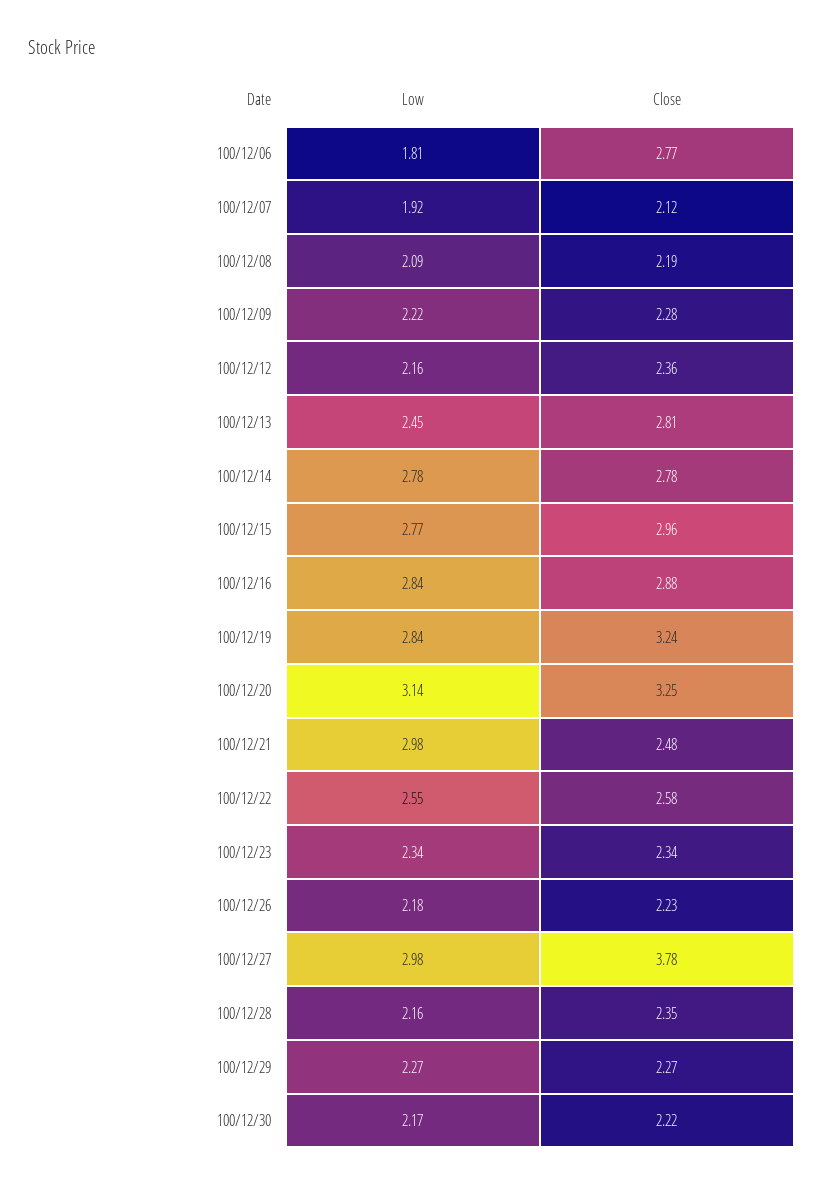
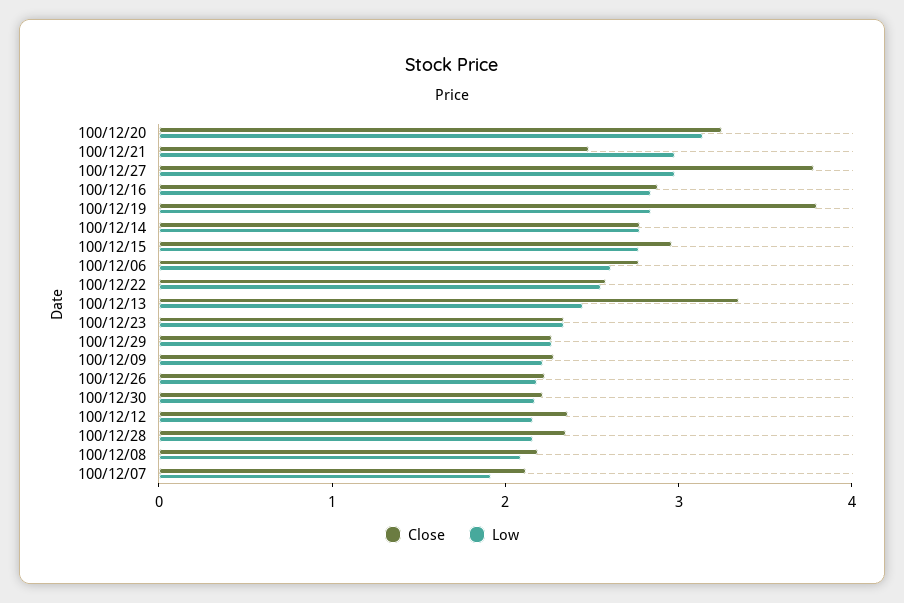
  {
    "Low": {
-     "100/12/06": 1.81,
+     "100/12/06": 2.6,
      "100/12/07": 1.92,
      "100/12/08": 2.09,
      "100/12/09": 2.22,
      "100/12/12": 2.16,
      "100/12/13": 2.45,
      "100/12/14": 2.78,
      "100/12/15": 2.77,
      "100/12/16": 2.84,
      "100/12/19": 2.84,
      "100/12/20": 3.14,
      "100/12/21": 2.98,
      "100/12/22": 2.55,
      "100/12/23": 2.34,
      "100/12/26": 2.18,
      "100/12/27": 2.98,
      "100/12/28": 2.16,
      "100/12/29": 2.27,
      "100/12/30": 2.17
    },
    "Close": {
      "100/12/06": 2.77,
      "100/12/07": 2.12,
      "100/12/08": 2.19,
      "100/12/09": 2.28,
      "100/12/12": 2.36,
-     "100/12/13": 2.81,
+     "100/12/13": 3.4,
      "100/12/14": 2.78,
      "100/12/15": 2.96,
      "100/12/16": 2.88,
-     "100/12/19": 3.24,
+     "100/12/19": 3.8,
      "100/12/20": 3.25,
      "100/12/21": 2.48,
      "100/12/22": 2.58,
      "100/12/23": 2.34,
      "100/12/26": 2.23,
      "100/12/27": 3.78,
      "100/12/28": 2.35,
      "100/12/29": 2.27,
      "100/12/30": 2.22
    }
  }

